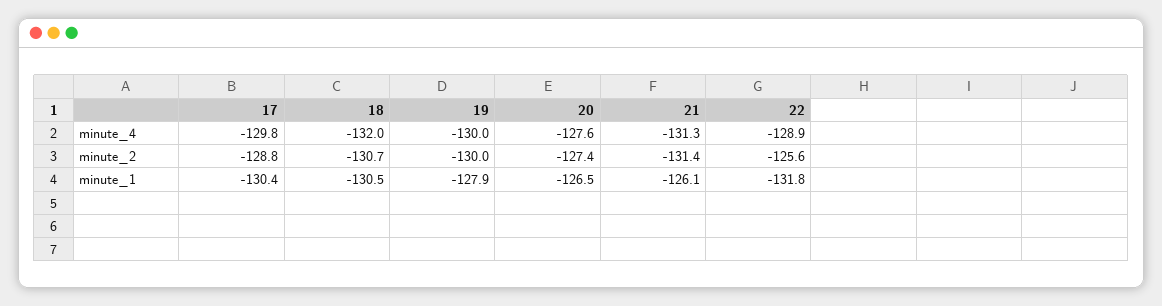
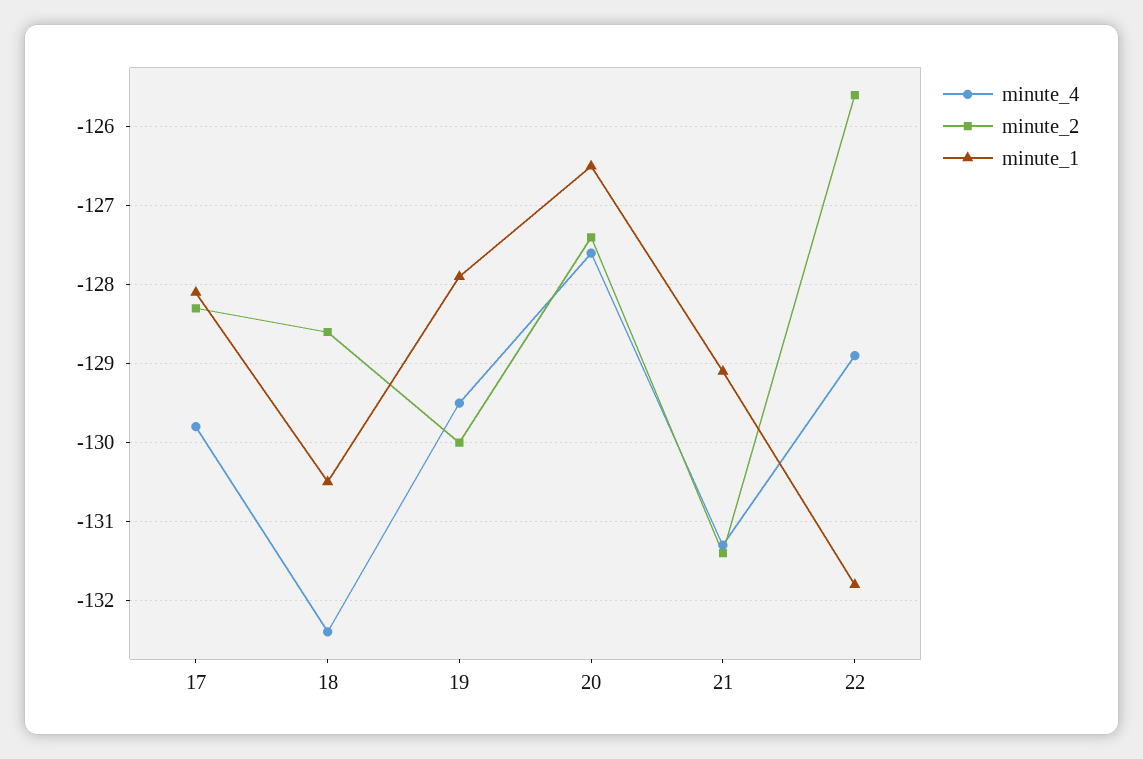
  {
    "minute_4": {
      "17": -129.8,
-     "18": -132,
+     "18": -132.4,
-     "19": -130,
+     "19": -129.5,
      "20": -127.6,
      "21": -131.3,
      "22": -128.9
    },
    "minute_2": {
-     "17": -128.8,
+     "17": -128.3,
-     "18": -130.7,
+     "18": -128.6,
      "19": -130,
      "20": -127.4,
      "21": -131.4,
      "22": -125.6
    },
    "minute_1": {
-     "17": -130.4,
+     "17": -128.1,
      "18": -130.5,
      "19": -127.9,
      "20": -126.5,
-     "21": -126.1,
+     "21": -129.1,
      "22": -131.8
    }
  }

